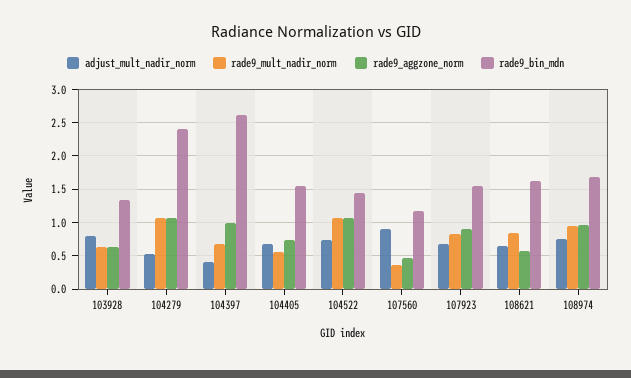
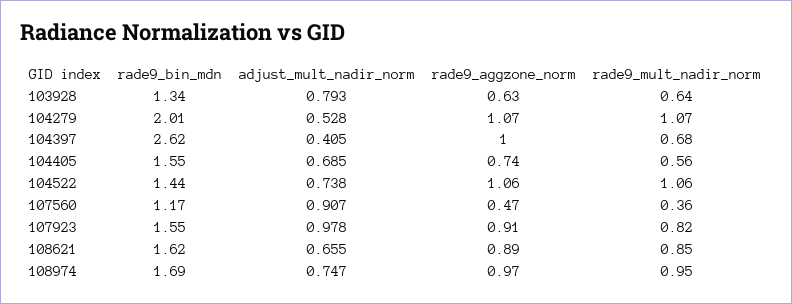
  {
    "adjust_mult_nadir_norm": {
      "103928": 0.793,
      "104279": 0.528,
      "104397": 0.405,
      "104405": 0.685,
      "104522": 0.738,
      "107560": 0.907,
-     "107923": 0.7,
+     "107923": 0.978,
      "108621": 0.655,
      "108974": 0.747
    },
    "rade9_mult_nadir_norm": {
      "103928": 0.64,
      "104279": 1.07,
      "104397": 0.68,
      "104405": 0.56,
      "104522": 1.06,
      "107560": 0.36,
      "107923": 0.82,
      "108621": 0.85,
      "108974": 0.95
    },
    "rade9_aggzone_norm": {
      "103928": 0.63,
      "104279": 1.07,
      "104397": 1,
      "104405": 0.74,
      "104522": 1.06,
      "107560": 0.47,
      "107923": 0.91,
-     "108621": 0.6,
+     "108621": 0.89,
      "108974": 0.97
    },
    "rade9_bin_mdn": {
      "103928": 1.34,
-     "104279": 2.4,
+     "104279": 2.01,
      "104397": 2.62,
      "104405": 1.55,
      "104522": 1.44,
      "107560": 1.17,
      "107923": 1.55,
      "108621": 1.62,
      "108974": 1.69
    }
  }

